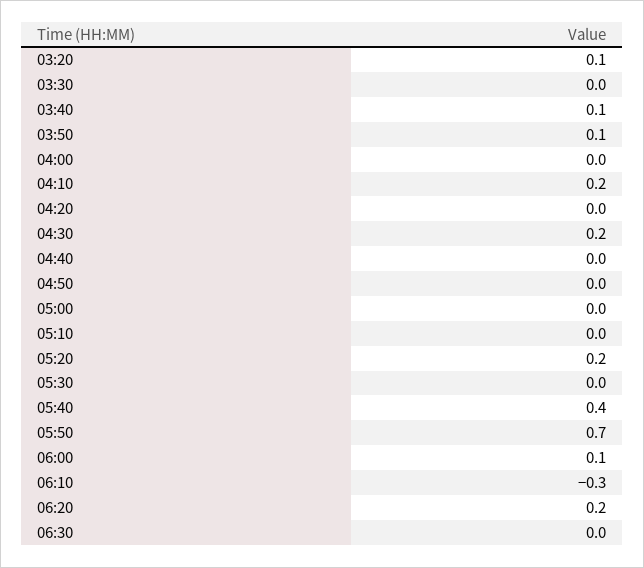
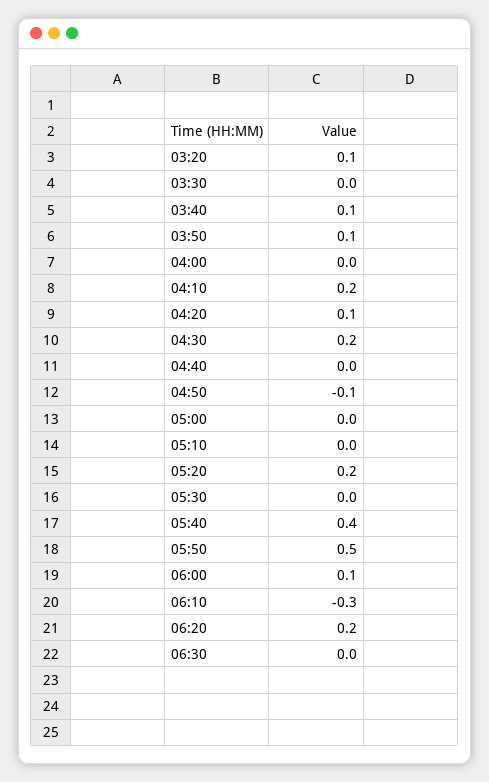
  {
    "03:20": 0.1,
    "03:30": 0,
    "03:40": 0.1,
    "03:50": 0.1,
    "04:00": 0,
    "04:10": 0.2,
-   "04:20": 0,
+   "04:20": 0.1,
    "04:30": 0.2,
    "04:40": 0,
-   "04:50": 0,
+   "04:50": -0.1,
    "05:00": 0,
    "05:10": 0,
    "05:20": 0.2,
    "05:30": 0,
    "05:40": 0.4,
-   "05:50": 0.7,
+   "05:50": 0.5,
    "06:00": 0.1,
    "06:10": -0.3,
    "06:20": 0.2,
    "06:30": 0
  }

